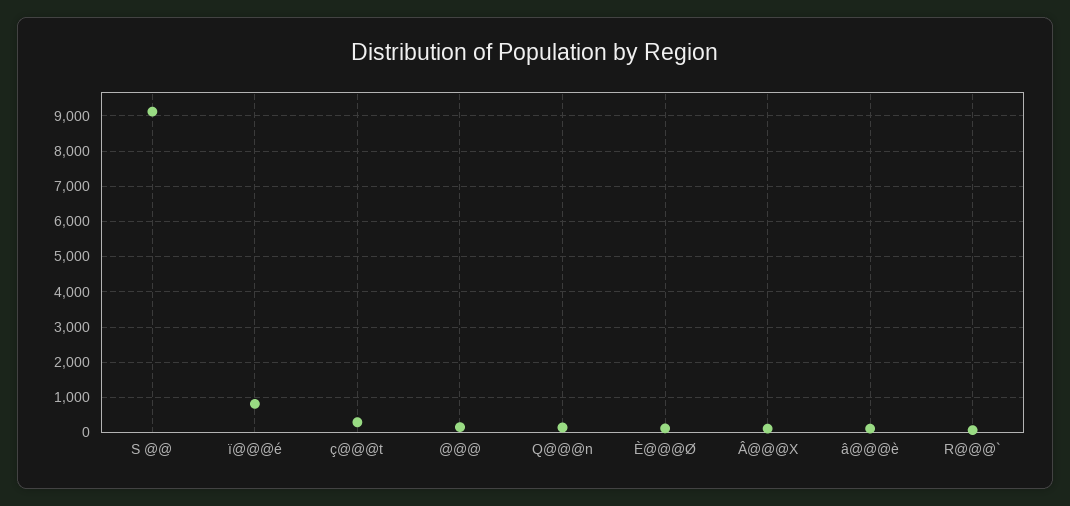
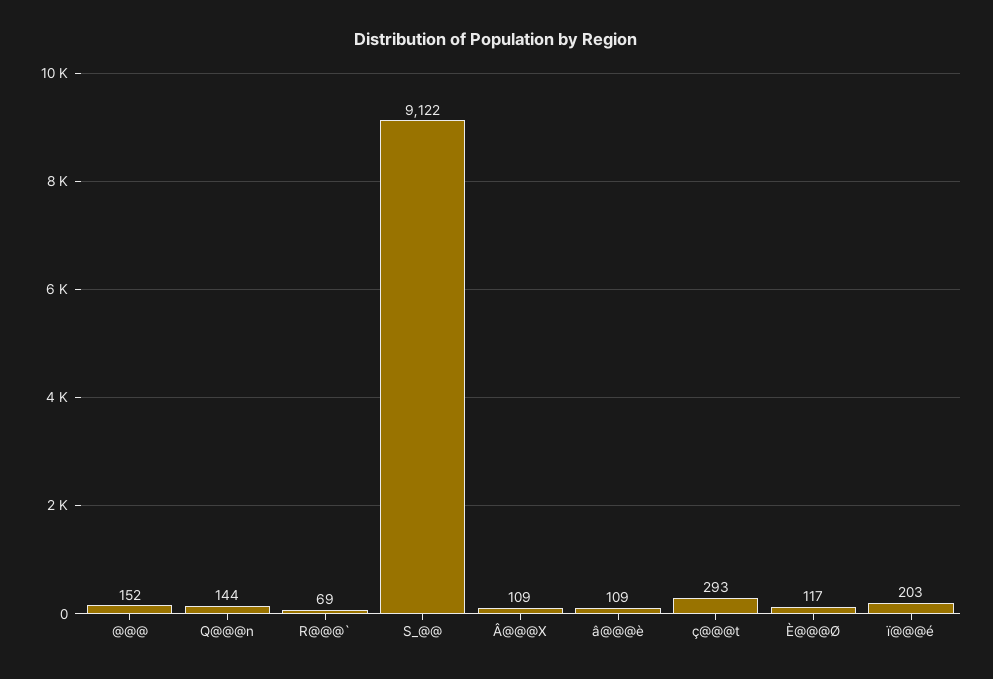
  {
    "S @@": 9122,
-   "ï@@@é": 800,
+   "ï@@@é": 203,
    "ç@@@t": 293,
    "@@@": 152,
    "Q@@@n": 144,
    "È@@@Ø": 117,
    "Â@@@X": 109,
    "â@@@è": 109,
    "R@@@`": 69
  }

